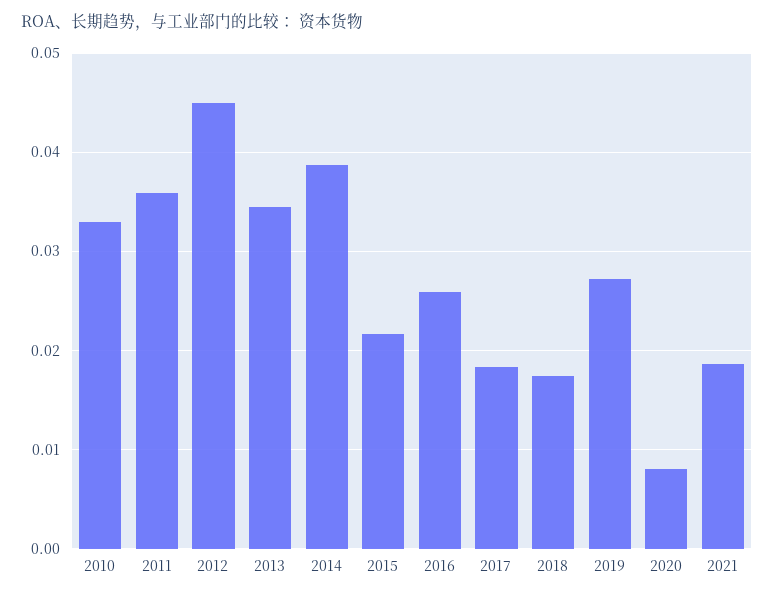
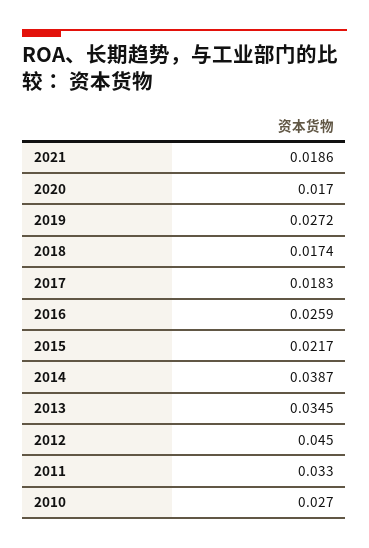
  {
-   "2010": 0.033,
+   "2010": 0.027,
-   "2011": 0.036,
+   "2011": 0.033,
    "2012": 0.045,
    "2013": 0.0345,
    "2014": 0.0387,
    "2015": 0.0217,
    "2016": 0.0259,
    "2017": 0.0183,
    "2018": 0.0174,
    "2019": 0.0272,
-   "2020": 0.008,
+   "2020": 0.017,
    "2021": 0.0186
  }

